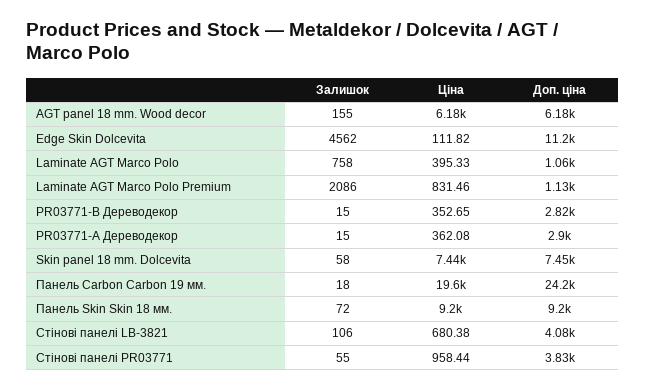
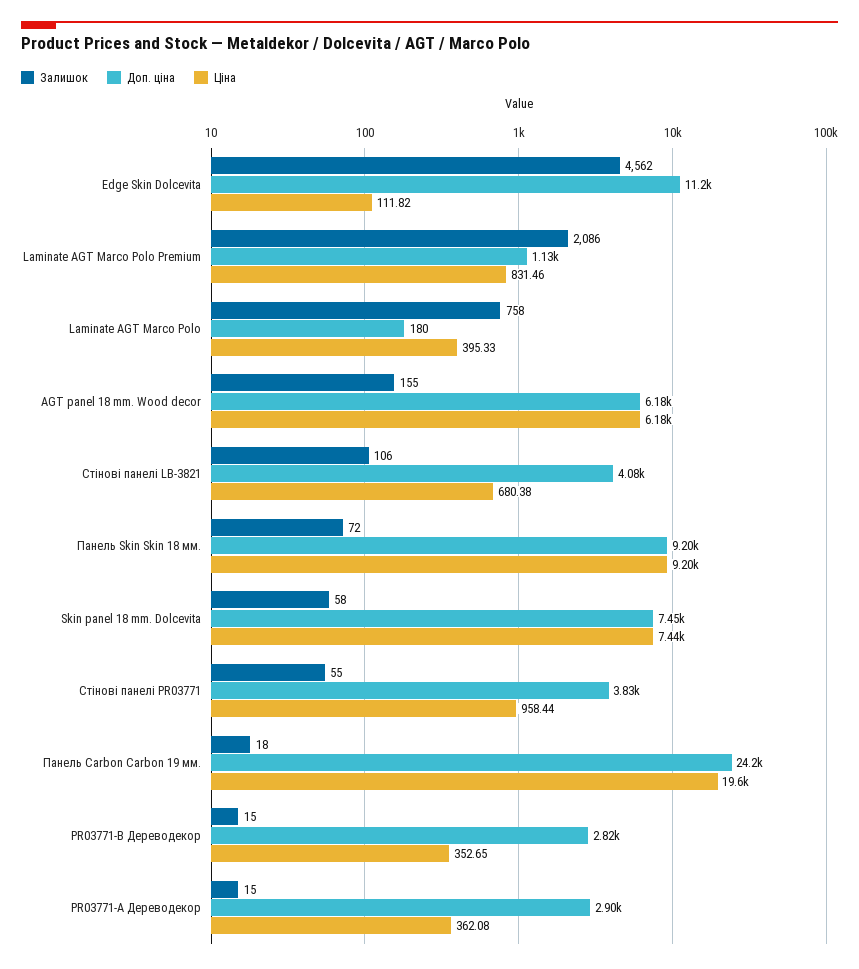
  {
    "Залишок": {
      "AGT panel 18 mm. Wood decor": 155,
      "Edge Skin Dolcevita": 4562,
      "Laminate AGT Marco Polo": 758,
      "Laminate AGT Marco Polo Premium": 2086,
      "PR03771-B Дереводекор": 15,
      "PR03771-А Дереводекор": 15,
      "Skin panel 18 mm. Dolcevita": 58,
      "Панель Carbon Carbon 19 мм.": 18,
      "Панель Skin Skin 18 мм.": 72,
      "Стінові панелі LB-3821": 106,
      "Стінові панелі PR03771": 55
    },
    "Ціна": {
      "AGT panel 18 mm. Wood decor": 6180,
      "Edge Skin Dolcevita": 111.82,
      "Laminate AGT Marco Polo": 395.33,
      "Laminate AGT Marco Polo Premium": 831.46,
      "PR03771-B Дереводекор": 352.65,
      "PR03771-А Дереводекор": 362.08,
      "Skin panel 18 mm. Dolcevita": 7440,
      "Панель Carbon Carbon 19 мм.": 19600,
      "Панель Skin Skin 18 мм.": 9200,
      "Стінові панелі LB-3821": 680.38,
      "Стінові панелі PR03771": 958.44
    },
    "Доп. ціна": {
      "AGT panel 18 mm. Wood decor": 6180,
      "Edge Skin Dolcevita": 11200,
-     "Laminate AGT Marco Polo": 1060,
+     "Laminate AGT Marco Polo": 180,
      "Laminate AGT Marco Polo Premium": 1130,
      "PR03771-B Дереводекор": 2820,
      "PR03771-А Дереводекор": 2900,
      "Skin panel 18 mm. Dolcevita": 7450,
      "Панель Carbon Carbon 19 мм.": 24200,
      "Панель Skin Skin 18 мм.": 9200,
      "Стінові панелі LB-3821": 4080,
      "Стінові панелі PR03771": 3830
    }
  }

